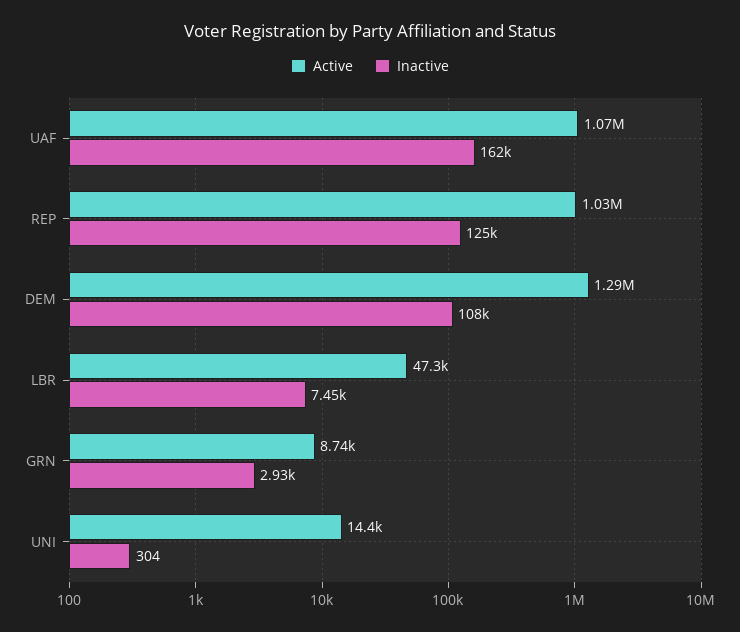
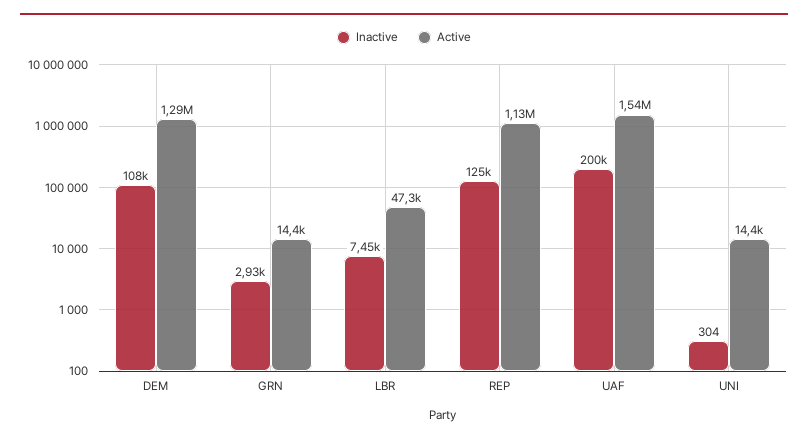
  {
    "Active": {
-     "UAF": 1070000,
+     "UAF": 1540000,
-     "REP": 1030000,
+     "REP": 1130000,
      "DEM": 1290000,
      "LBR": 47300,
-     "GRN": 8740,
+     "GRN": 14400,
      "UNI": 14400
    },
    "Inactive": {
-     "UAF": 162000,
+     "UAF": 200000,
      "REP": 125000,
      "DEM": 108000,
      "LBR": 7450,
      "GRN": 2930,
      "UNI": 304
    }
  }

